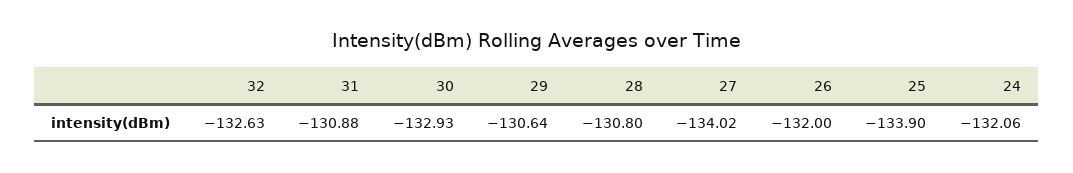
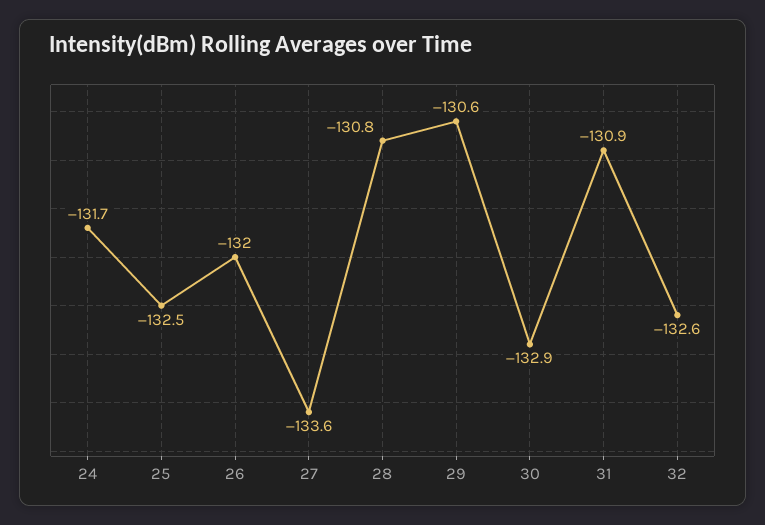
  {
    "32": -132.63,
    "31": -130.88,
    "30": -132.93,
    "29": -130.64,
    "28": -130.8,
-   "27": -134.02,
+   "27": -133.6,
    "26": -132,
-   "25": -133.9,
+   "25": -132.5,
-   "24": -132.06
+   "24": -131.7
  }

